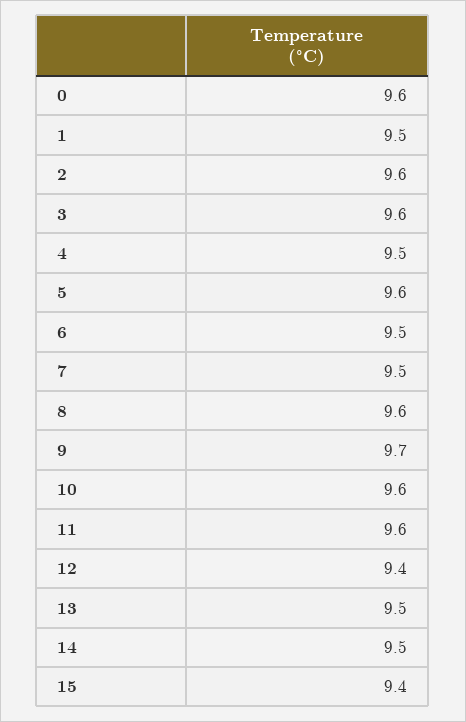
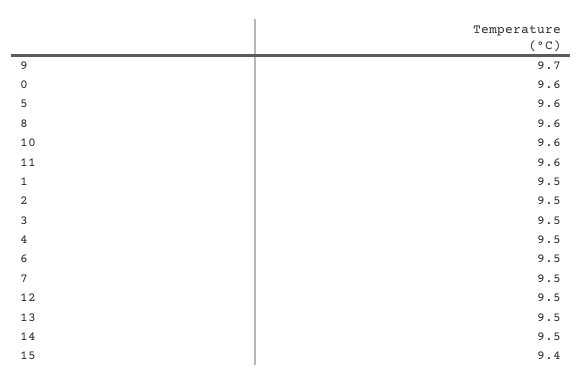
  {
    "0": 9.6,
    "1": 9.5,
-   "2": 9.6,
+   "2": 9.5,
-   "3": 9.6,
+   "3": 9.5,
    "4": 9.5,
    "5": 9.6,
    "6": 9.5,
    "7": 9.5,
    "8": 9.6,
    "9": 9.7,
    "10": 9.6,
    "11": 9.6,
-   "12": 9.4,
+   "12": 9.5,
    "13": 9.5,
    "14": 9.5,
    "15": 9.4
  }

